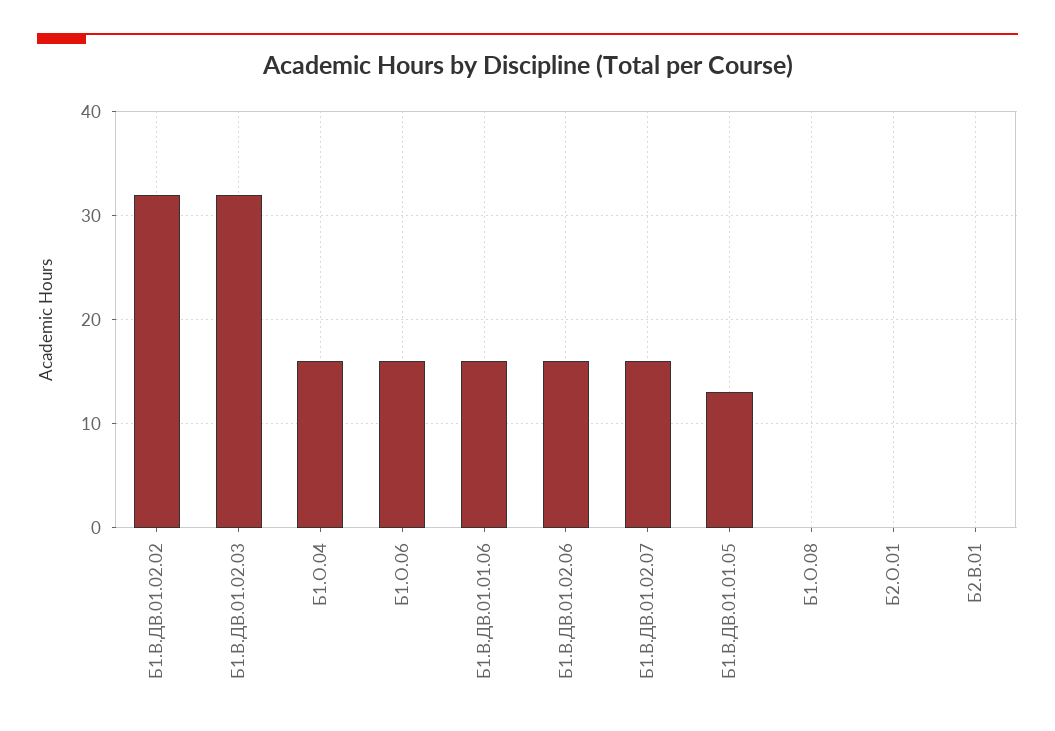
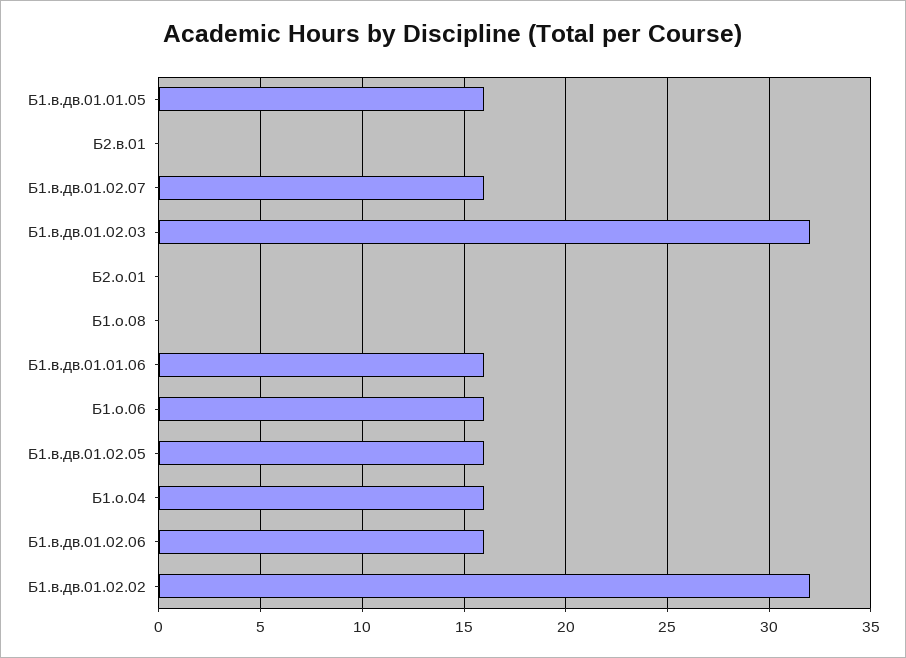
  {
    "Б1.В.ДВ.01.02.02": 32,
    "Б1.В.ДВ.01.02.03": 32,
    "Б1.О.04": 16,
    "Б1.О.06": 16,
    "Б1.В.ДВ.01.01.06": 16,
    "Б1.В.ДВ.01.02.06": 16,
    "Б1.В.ДВ.01.02.07": 16,
-   "Б1.В.ДВ.01.01.05": 13,
+   "Б1.В.ДВ.01.01.05": 16,
    "Б1.О.08": 0,
    "Б2.О.01": 0,
-   "Б2.В.01": 0
+   "Б2.В.01": 0,
+   "Б1.в.дв.01.02.05": 16
  }

